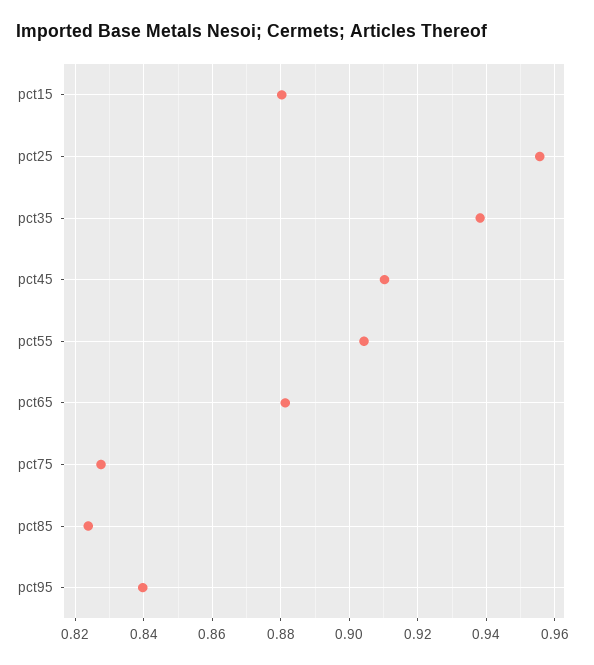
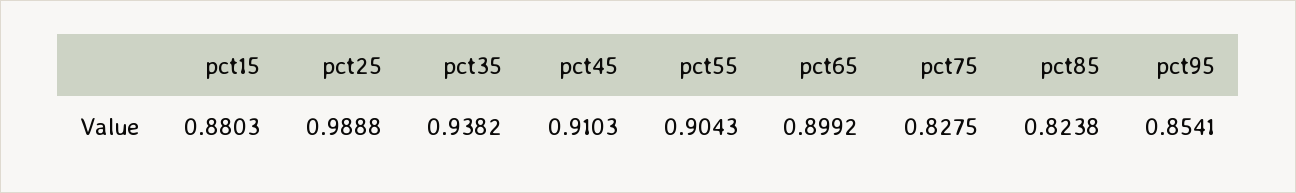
  {
    "pct15": 0.8803,
-   "pct25": 0.956,
+   "pct25": 0.9888,
    "pct35": 0.9382,
    "pct45": 0.9103,
    "pct55": 0.9043,
-   "pct65": 0.882,
+   "pct65": 0.8992,
    "pct75": 0.8275,
    "pct85": 0.8238,
-   "pct95": 0.84
+   "pct95": 0.8541
  }

